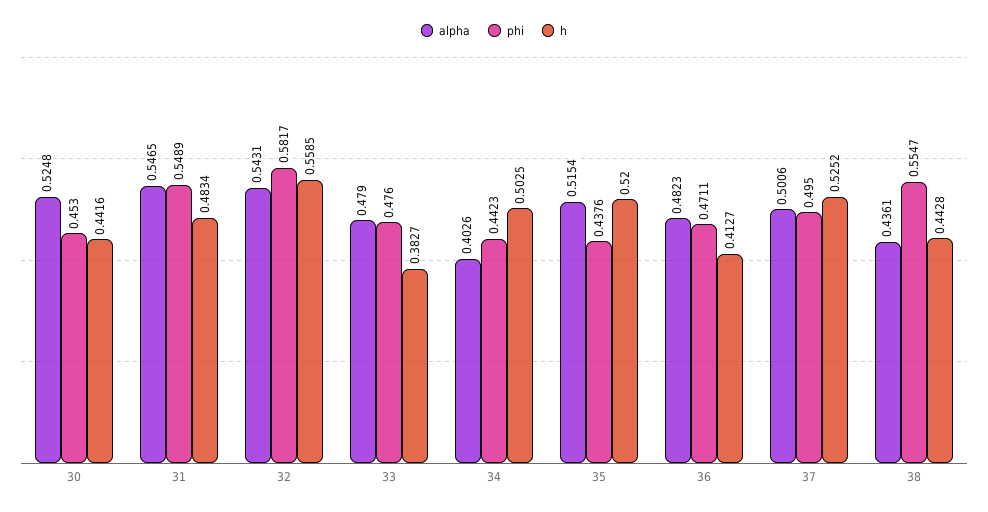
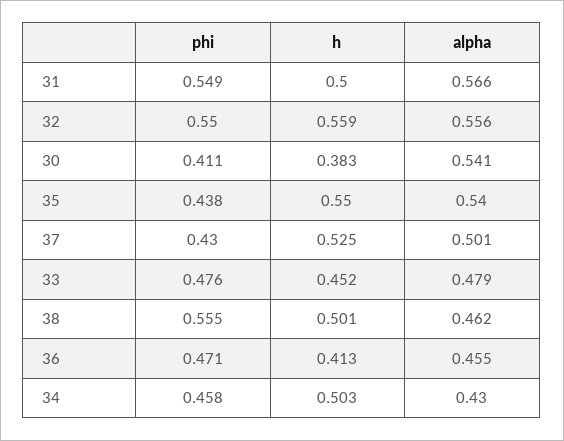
  {
    "alpha": {
-     "30": 0.5248,
+     "30": 0.541,
-     "31": 0.5465,
+     "31": 0.566,
-     "32": 0.5431,
+     "32": 0.556,
      "33": 0.479,
-     "34": 0.4026,
+     "34": 0.43,
-     "35": 0.5154,
+     "35": 0.54,
-     "36": 0.4823,
+     "36": 0.455,
      "37": 0.5006,
-     "38": 0.4361
+     "38": 0.462
    },
    "phi": {
-     "30": 0.453,
+     "30": 0.411,
      "31": 0.5489,
-     "32": 0.5817,
+     "32": 0.55,
      "33": 0.476,
-     "34": 0.4423,
+     "34": 0.458,
      "35": 0.4376,
      "36": 0.4711,
-     "37": 0.495,
+     "37": 0.43,
      "38": 0.5547
    },
    "h": {
-     "30": 0.4416,
+     "30": 0.383,
-     "31": 0.4834,
+     "31": 0.5,
      "32": 0.5585,
-     "33": 0.3827,
+     "33": 0.452,
      "34": 0.5025,
-     "35": 0.52,
+     "35": 0.55,
      "36": 0.4127,
      "37": 0.5252,
-     "38": 0.4428
+     "38": 0.501
    }
  }

